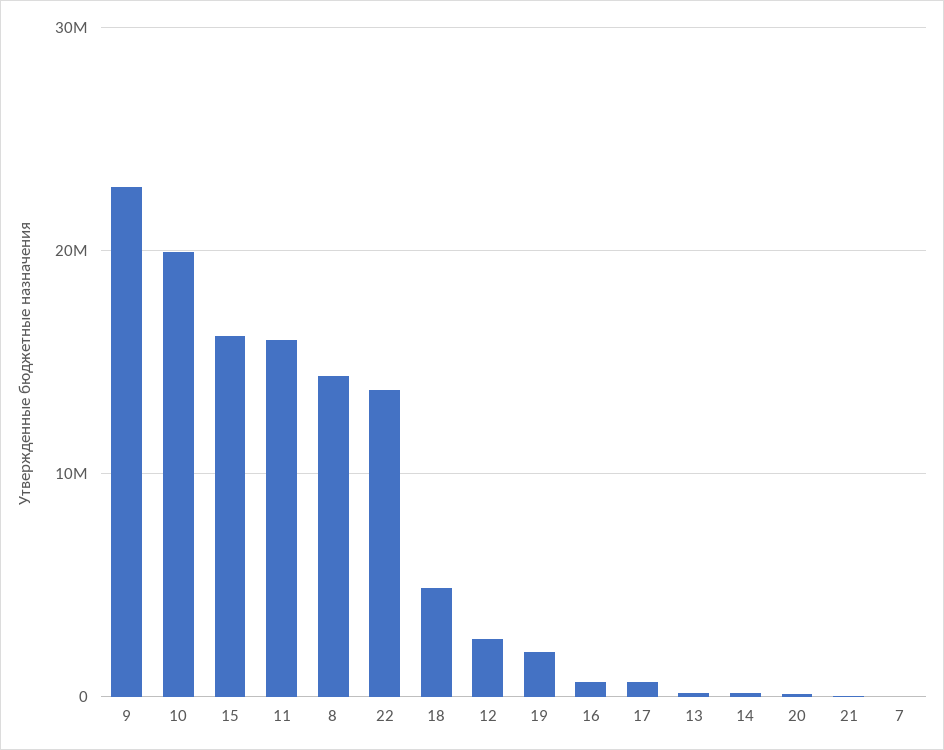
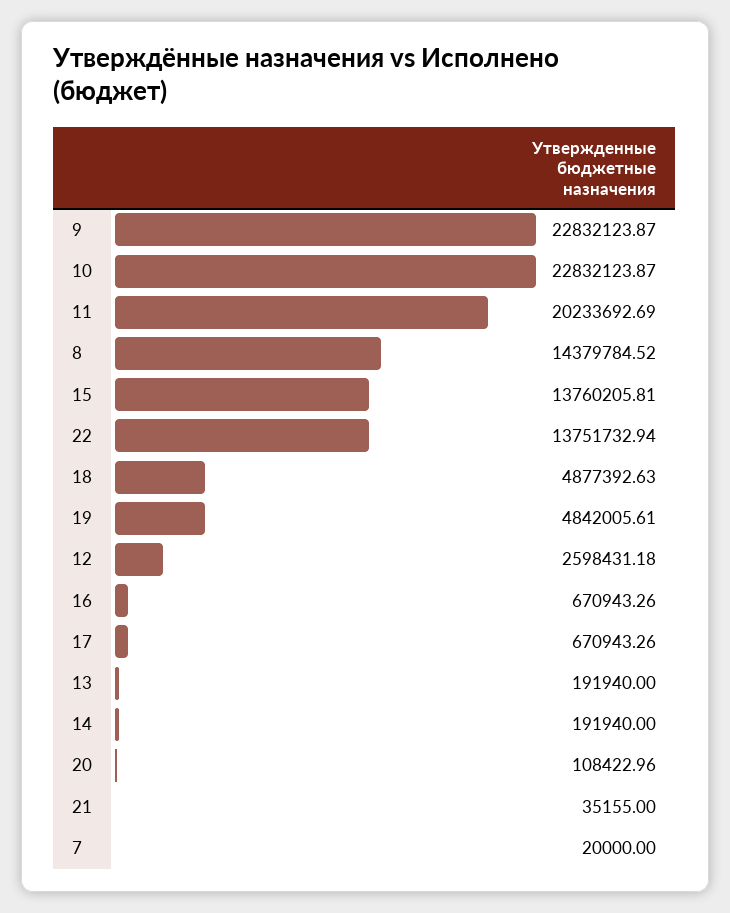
  {
    "9": 22832123.87,
-   "10": 20000000,
+   "10": 22832123.87,
-   "15": 16000000,
+   "15": 13760205.81,
-   "11": 16000000,
+   "11": 20233692.69,
    "8": 14379784.52,
    "22": 13751732.94,
    "18": 4877392.63,
    "12": 2598431.18,
-   "19": 2000000,
+   "19": 4842005.61,
    "16": 670943.26,
    "17": 670943.26,
    "13": 191940,
    "14": 191940,
    "20": 108422.96,
    "21": 35155,
    "7": 20000
  }

